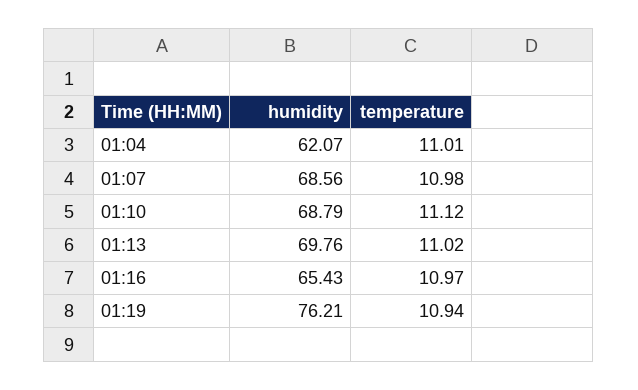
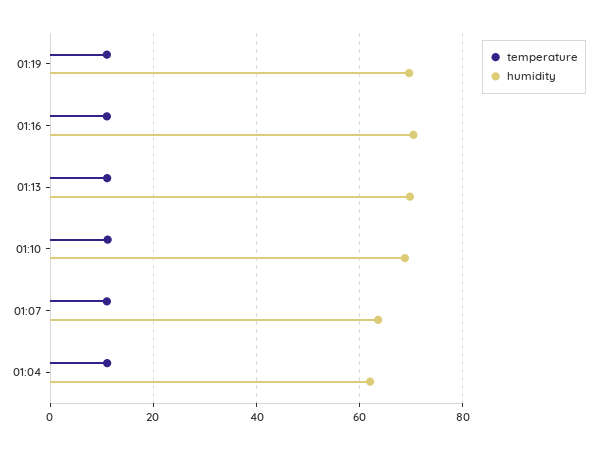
  {
    "humidity": {
      "01:04": 62.07,
-     "01:07": 68.56,
+     "01:07": 64,
      "01:10": 68.79,
      "01:13": 69.76,
-     "01:16": 65.43,
+     "01:16": 70,
-     "01:19": 76.21
+     "01:19": 70
    },
    "temperature": {
      "01:04": 11.01,
      "01:07": 10.98,
      "01:10": 11.12,
      "01:13": 11.02,
      "01:16": 10.97,
      "01:19": 10.94
    }
  }

